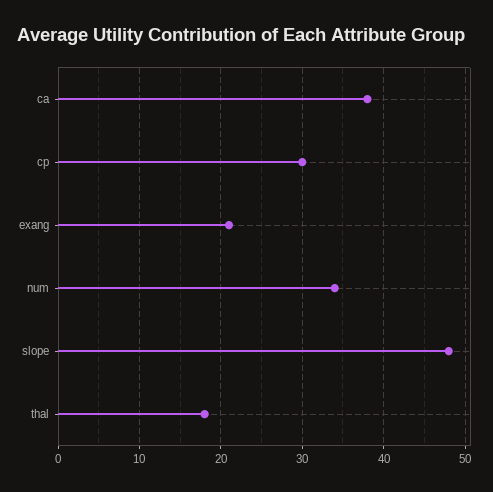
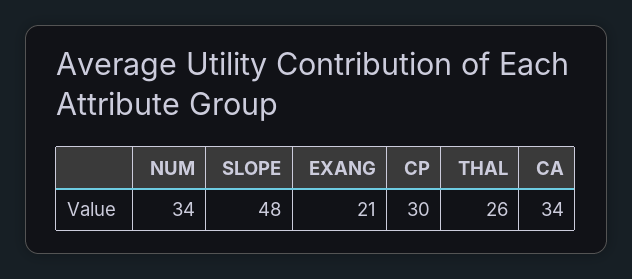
  {
-   "ca": 38,
+   "ca": 34,
    "cp": 30,
    "exang": 21,
    "num": 34,
    "slope": 48,
-   "thal": 18
+   "thal": 26
  }

